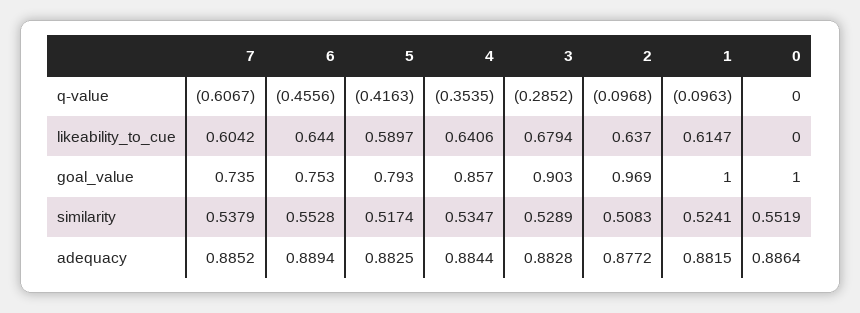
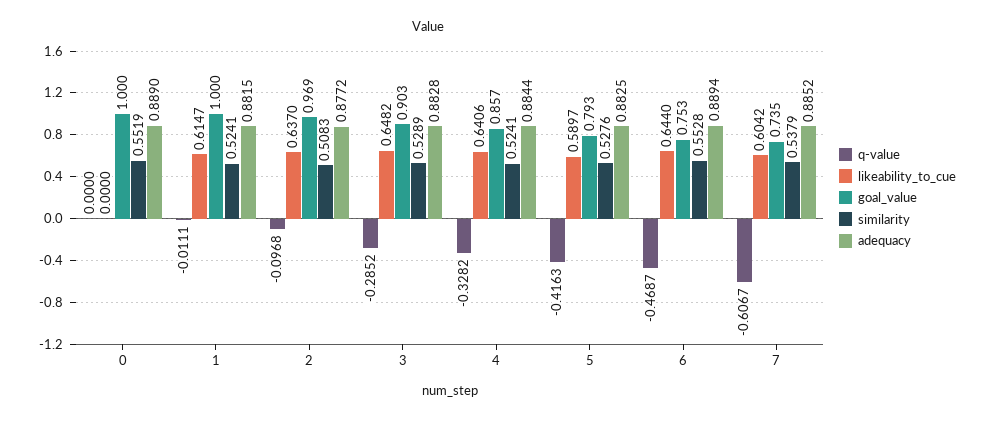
  {
    "q-value": {
      "7": -0.6067,
-     "6": -0.4556,
+     "6": -0.4687,
      "5": -0.4163,
-     "4": -0.3535,
+     "4": -0.3282,
      "3": -0.2852,
      "2": -0.0968,
-     "1": -0.0963,
+     "1": -0.0111,
      "0": 0
    },
    "likeability_to_cue": {
      "7": 0.6042,
      "6": 0.644,
      "5": 0.5897,
      "4": 0.6406,
-     "3": 0.6794,
+     "3": 0.6482,
      "2": 0.637,
      "1": 0.6147,
      "0": 0
    },
    "goal_value": {
      "7": 0.735,
      "6": 0.753,
      "5": 0.793,
      "4": 0.857,
      "3": 0.903,
      "2": 0.969,
      "1": 1,
      "0": 1
    },
    "similarity": {
      "7": 0.5379,
      "6": 0.5528,
-     "5": 0.5174,
+     "5": 0.5276,
-     "4": 0.5347,
+     "4": 0.5241,
      "3": 0.5289,
      "2": 0.5083,
      "1": 0.5241,
      "0": 0.5519
    },
    "adequacy": {
      "7": 0.8852,
      "6": 0.8894,
      "5": 0.8825,
      "4": 0.8844,
      "3": 0.8828,
      "2": 0.8772,
      "1": 0.8815,
-     "0": 0.8864
+     "0": 0.889
    }
  }

